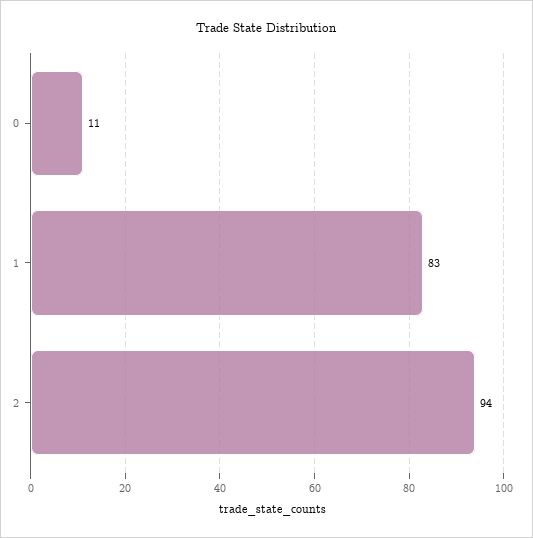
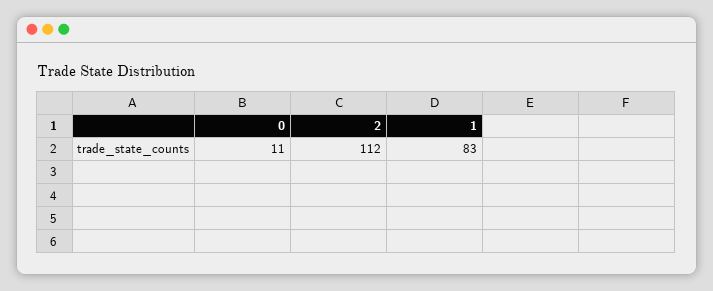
  {
    "0": 11,
    "1": 83,
-   "2": 94
+   "2": 112
  }

